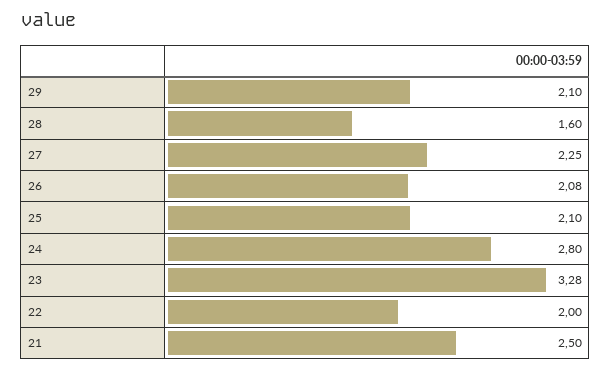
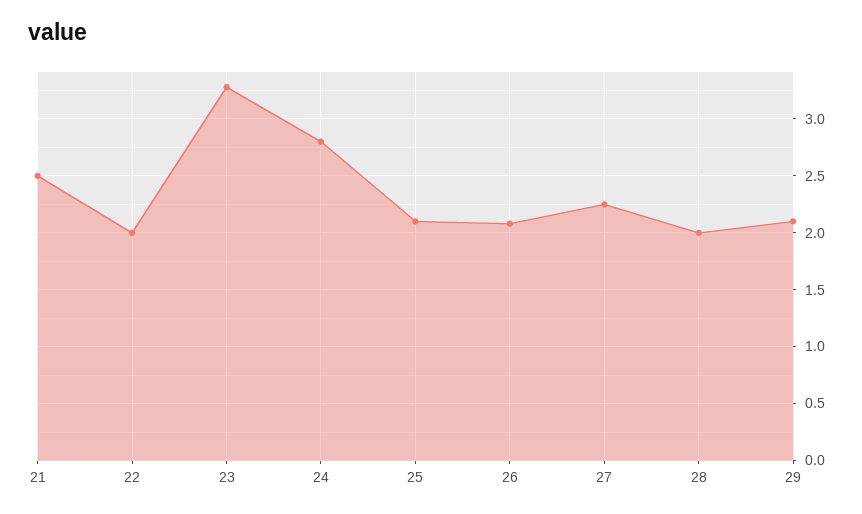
  {
    "29": 2.1,
-   "28": 1.6,
+   "28": 2,
    "27": 2.25,
    "26": 2.08,
    "25": 2.1,
    "24": 2.8,
    "23": 3.28,
    "22": 2,
    "21": 2.5
  }

